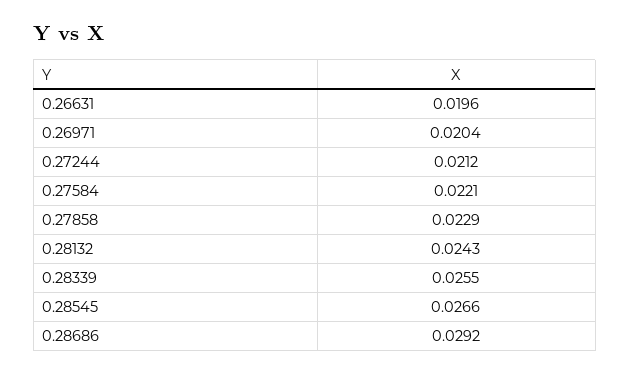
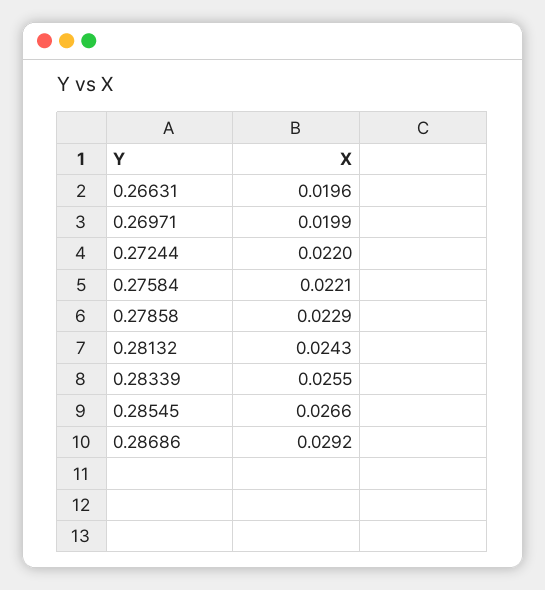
  {
    "0.26631": 0.0196,
-   "0.26971": 0.0204,
+   "0.26971": 0.0199,
-   "0.27244": 0.0212,
+   "0.27244": 0.022,
    "0.27584": 0.0221,
    "0.27858": 0.0229,
    "0.28132": 0.0243,
    "0.28339": 0.0255,
    "0.28545": 0.0266,
    "0.28686": 0.0292
  }

